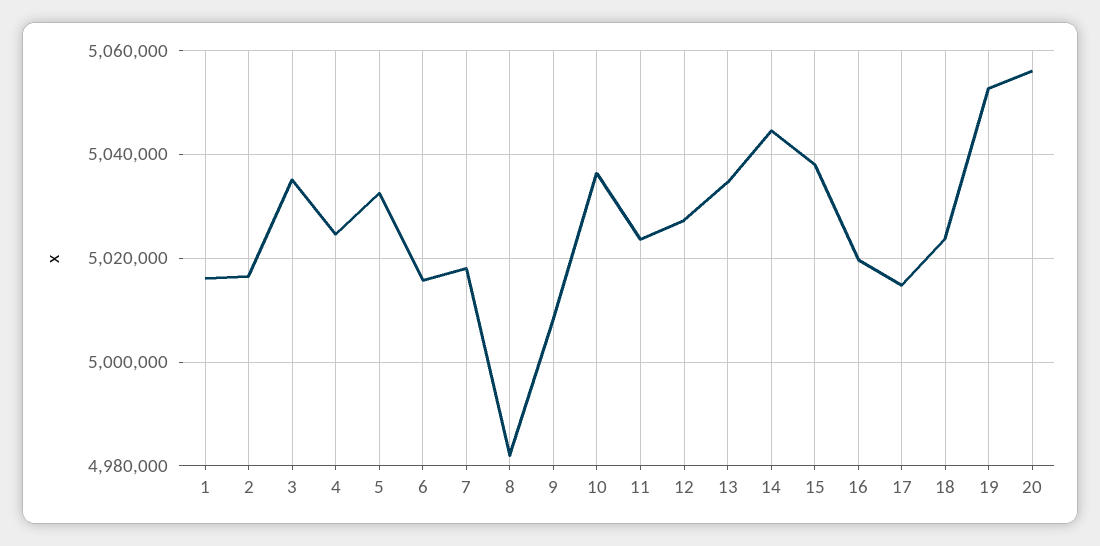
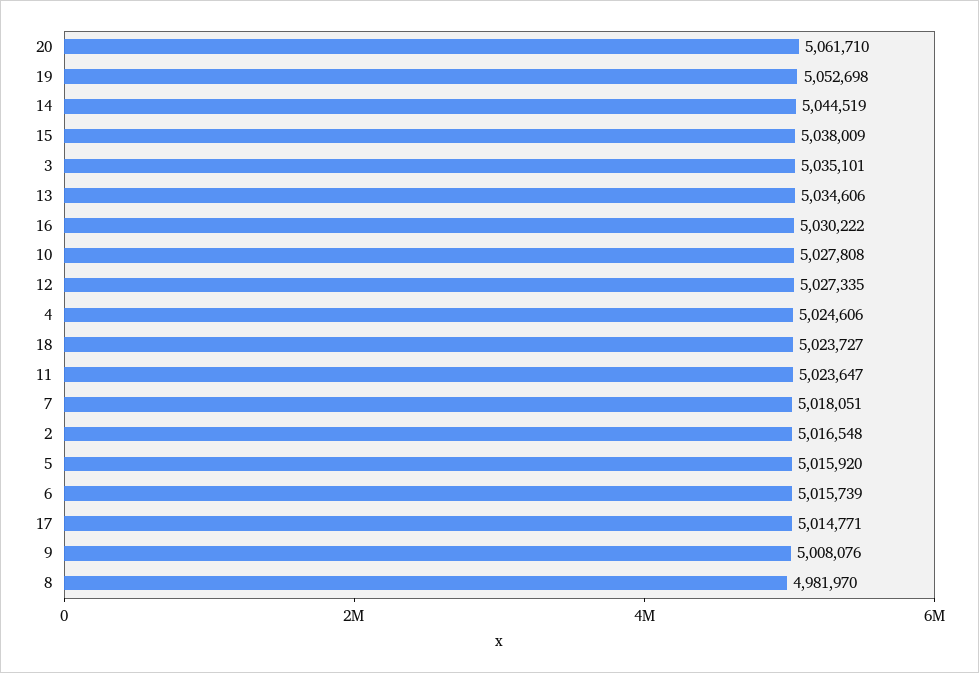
  {
-   "1": 5016000,
    "2": 5016548,
    "3": 5035101,
    "4": 5024606,
-   "5": 5032000,
+   "5": 5015920,
    "6": 5015739,
    "7": 5018051,
    "8": 4981970,
    "9": 5008076,
-   "10": 5036000,
+   "10": 5027808,
    "11": 5023647,
    "12": 5027335,
    "13": 5034606,
    "14": 5044519,
    "15": 5038009,
-   "16": 5020000,
+   "16": 5030222,
    "17": 5014771,
    "18": 5023727,
    "19": 5052698,
-   "20": 5056000
+   "20": 5061710
  }

